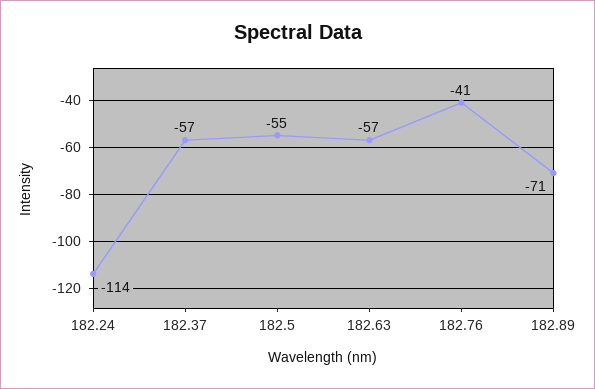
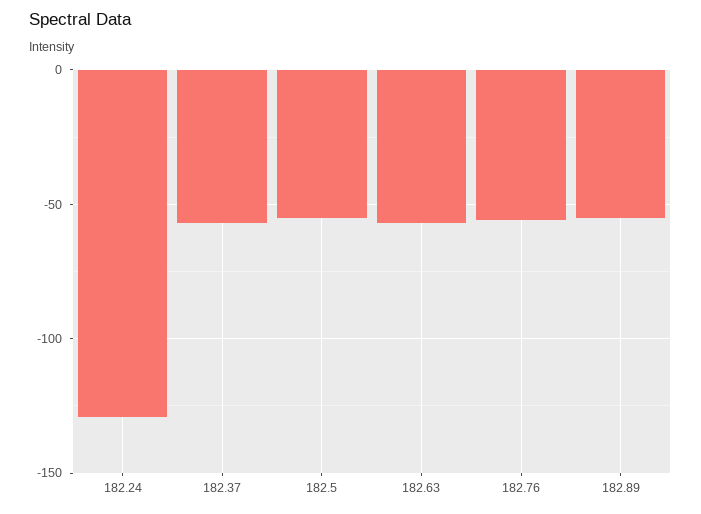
  {
-   "182.24": -114,
+   "182.24": -130,
    "182.37": -57,
    "182.5": -55,
    "182.63": -57,
-   "182.76": -41,
+   "182.76": -55,
-   "182.89": -71
+   "182.89": -55
  }

